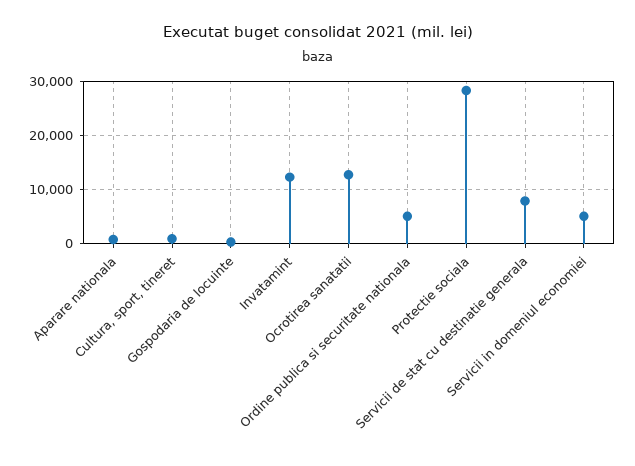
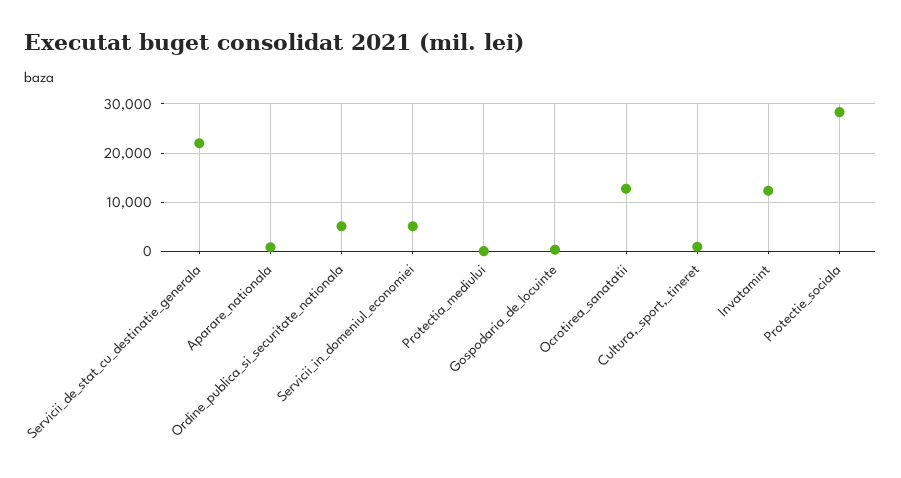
  {
    "Aparare nationala": 0,
    "Cultura, sport, tineret": 0,
    "Gospodaria de locuinte": 0,
    "Invatamint": 12000,
    "Ocrotirea sanatatii": 12000,
    "Ordine publica si securitate nationala": 6000,
    "Protectie sociala": 28000,
-   "Servicii de stat cu destinatie generala": 8000,
+   "Servicii de stat cu destinatie generala": 22000,
-   "Servicii in domeniul economiei": 6000
+   "Servicii in domeniul economiei": 6000,
+   "Protectia_mediului": 0
  }

